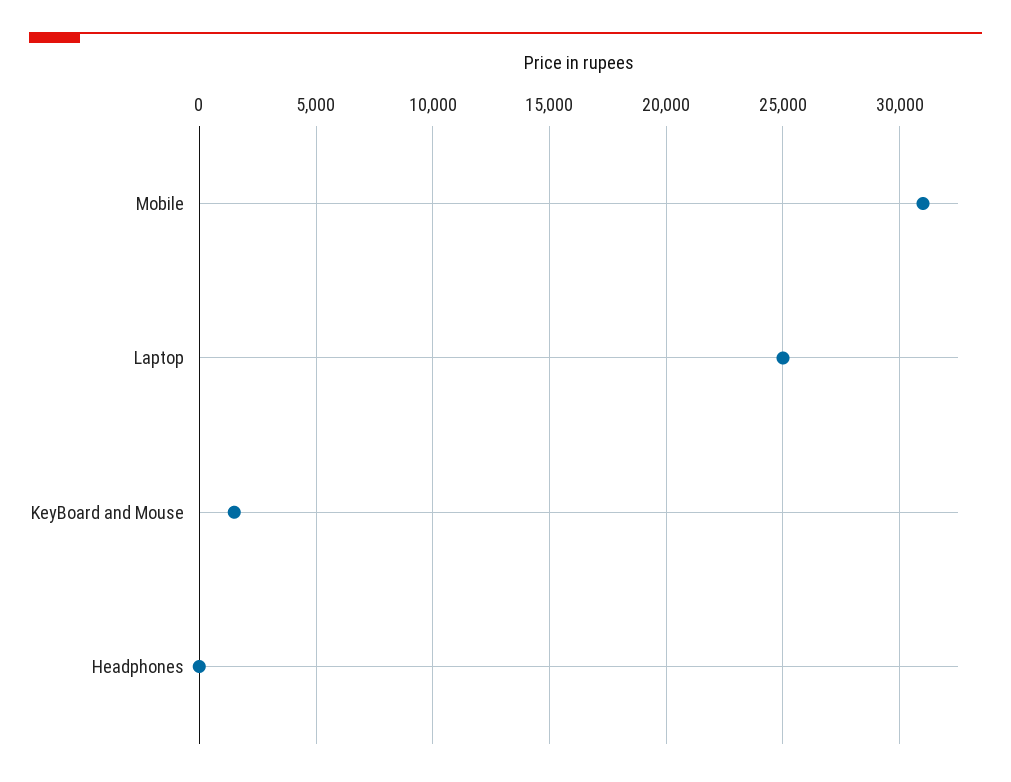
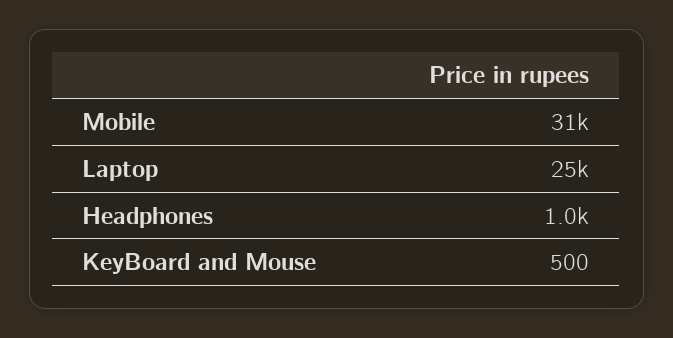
  {
    "Mobile": 31000,
    "Laptop": 25000,
-   "KeyBoard and Mouse": 1500,
+   "KeyBoard and Mouse": 500,
-   "Headphones": 0
+   "Headphones": 1000
  }

